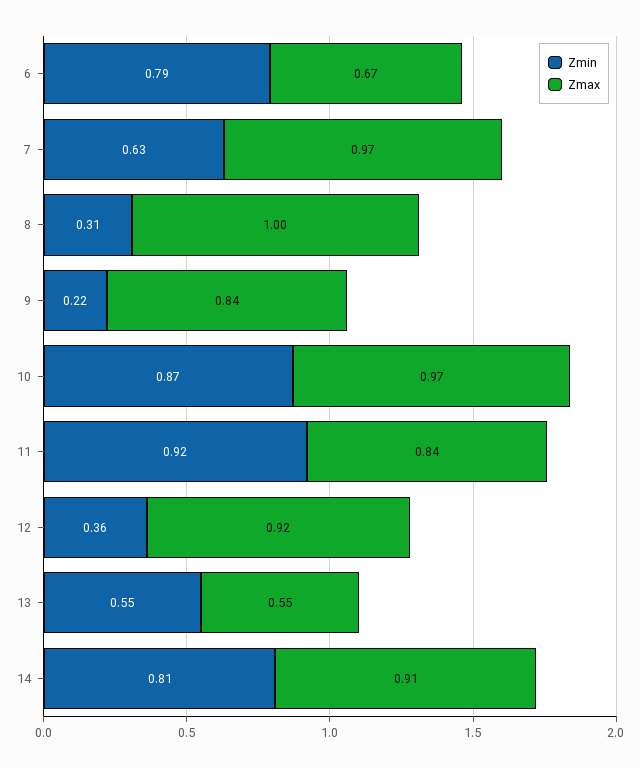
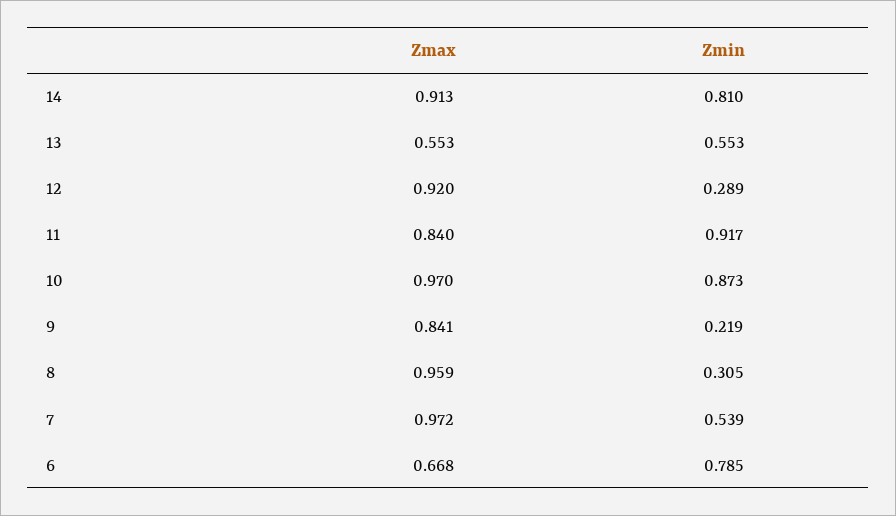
  {
    "Zmin": {
      "6": 0.785,
-     "7": 0.63,
+     "7": 0.539,
      "8": 0.305,
      "9": 0.219,
      "10": 0.873,
      "11": 0.917,
-     "12": 0.36,
+     "12": 0.289,
      "13": 0.553,
      "14": 0.81
    },
    "Zmax": {
      "6": 0.668,
      "7": 0.972,
-     "8": 1,
+     "8": 0.959,
      "9": 0.841,
      "10": 0.97,
      "11": 0.84,
      "12": 0.92,
      "13": 0.553,
      "14": 0.913
    }
  }

